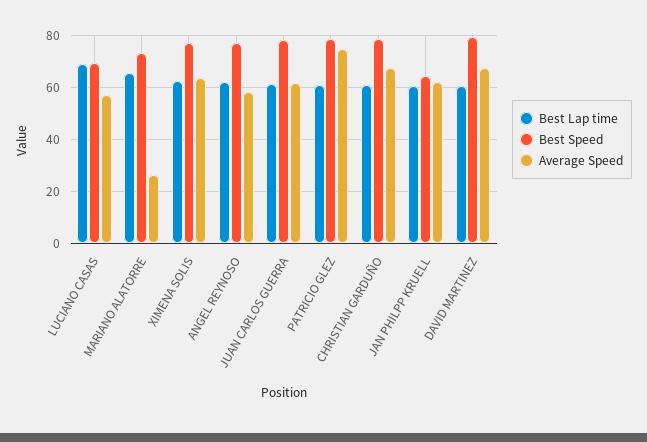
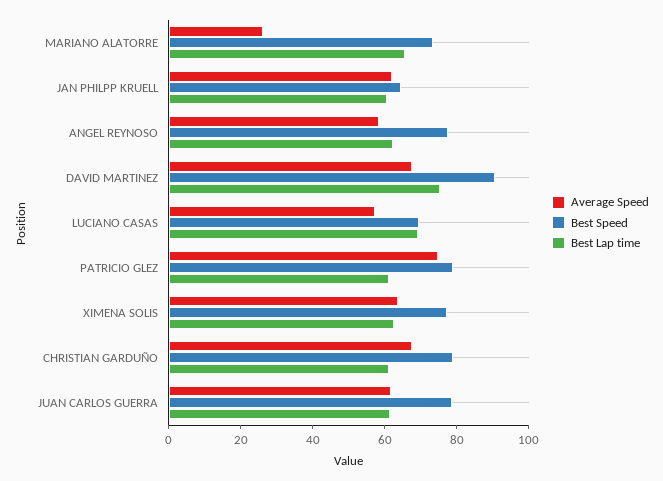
  {
    "Best Lap time": {
      "LUCIANO CASAS": 70,
      "MARIANO ALATORRE": 65,
      "XIMENA SOLIS": 62.5,
      "ANGEL REYNOSO": 62.5,
      "JUAN CARLOS GUERRA": 62.5,
      "PATRICIO GLEZ": 60,
      "CHRISTIAN GARDUÑO": 60,
      "JAN PHILPP KRUELL": 60,
-     "DAVID MARTINEZ": 60
+     "DAVID MARTINEZ": 75
    },
    "Best Speed": {
      "LUCIANO CASAS": 70,
      "MARIANO ALATORRE": 72.5,
      "XIMENA SOLIS": 77.5,
      "ANGEL REYNOSO": 77.5,
      "JUAN CARLOS GUERRA": 77.5,
      "PATRICIO GLEZ": 80,
      "CHRISTIAN GARDUÑO": 80,
      "JAN PHILPP KRUELL": 65,
-     "DAVID MARTINEZ": 80
+     "DAVID MARTINEZ": 90
    },
    "Average Speed": {
      "LUCIANO CASAS": 57.5,
      "MARIANO ALATORRE": 27.5,
      "XIMENA SOLIS": 62.5,
      "ANGEL REYNOSO": 57.5,
      "JUAN CARLOS GUERRA": 62.5,
      "PATRICIO GLEZ": 75,
      "CHRISTIAN GARDUÑO": 67.5,
      "JAN PHILPP KRUELL": 62.5,
      "DAVID MARTINEZ": 67.5
    }
  }

